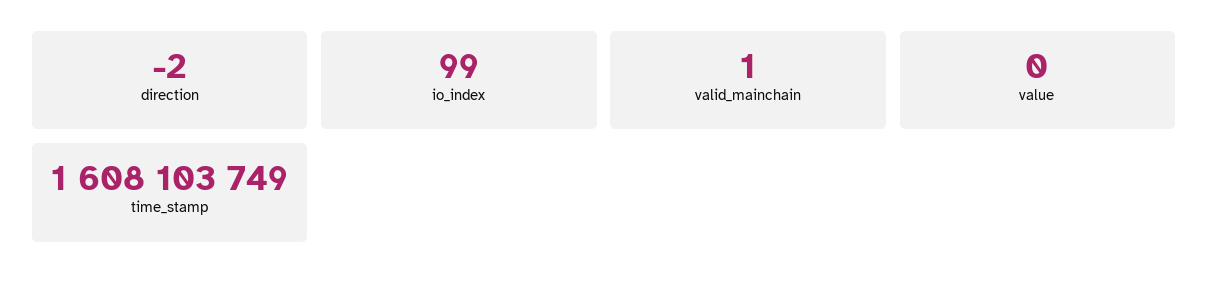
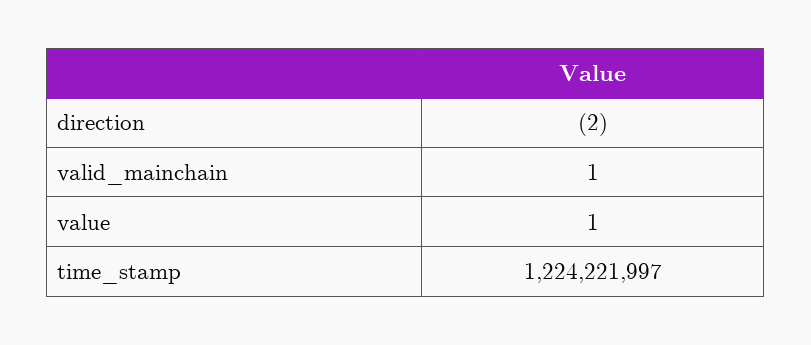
  {
    "direction": -2,
-   "io_index": 99,
    "valid_mainchain": 1,
-   "value": 0,
+   "value": 1,
-   "time_stamp": 1608103749
+   "time_stamp": 1224221997
  }

